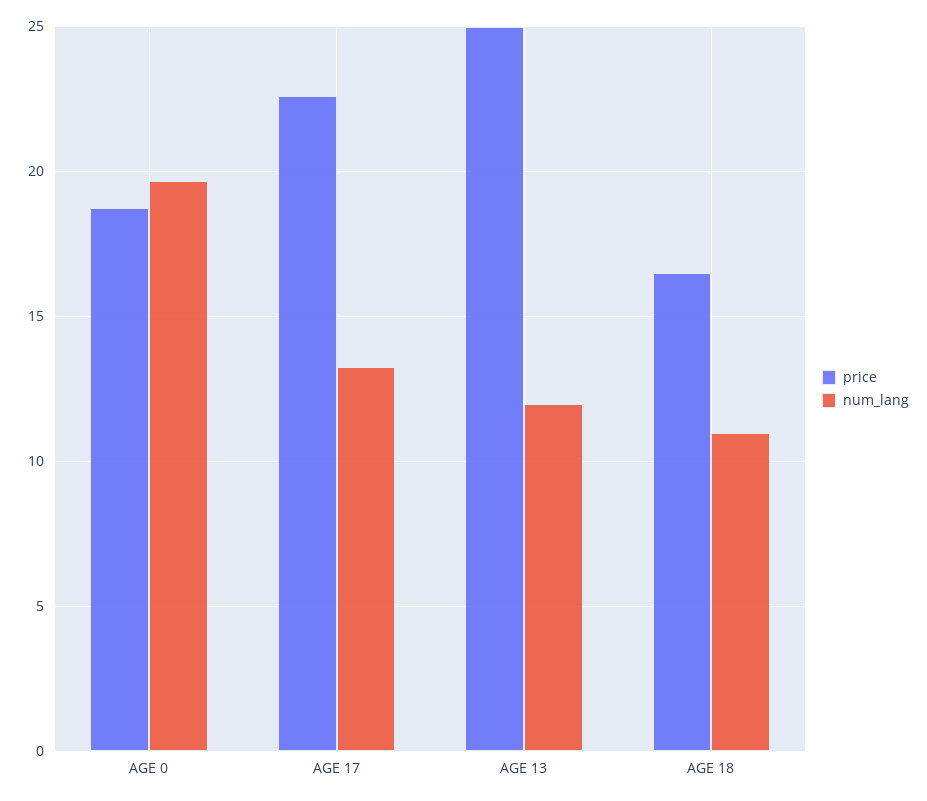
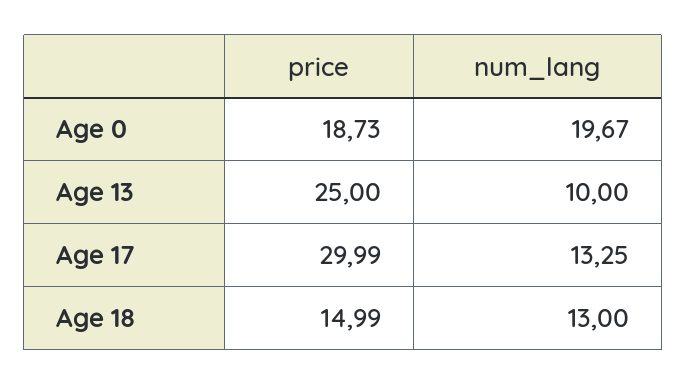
  {
    "price": {
      "AGE 0": 18.73,
-     "AGE 17": 22.5,
+     "AGE 17": 29.99,
      "AGE 13": 25,
-     "AGE 18": 16.5
+     "AGE 18": 14.99
    },
    "num_lang": {
      "AGE 0": 19.67,
      "AGE 17": 13.25,
-     "AGE 13": 12,
+     "AGE 13": 10,
-     "AGE 18": 11
+     "AGE 18": 13
    }
  }

